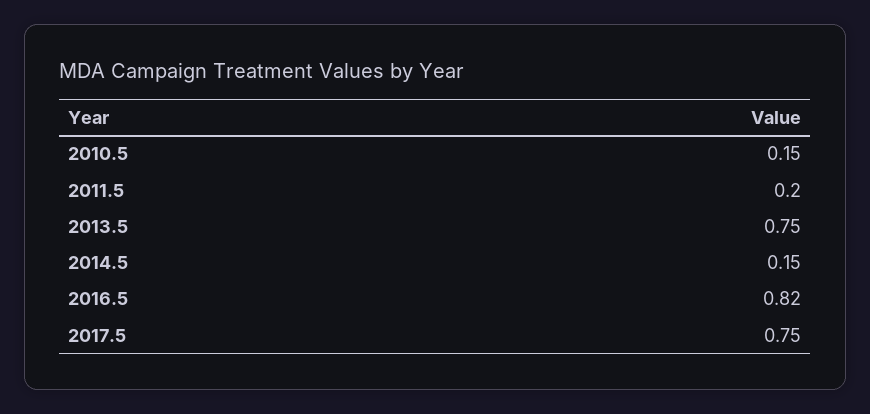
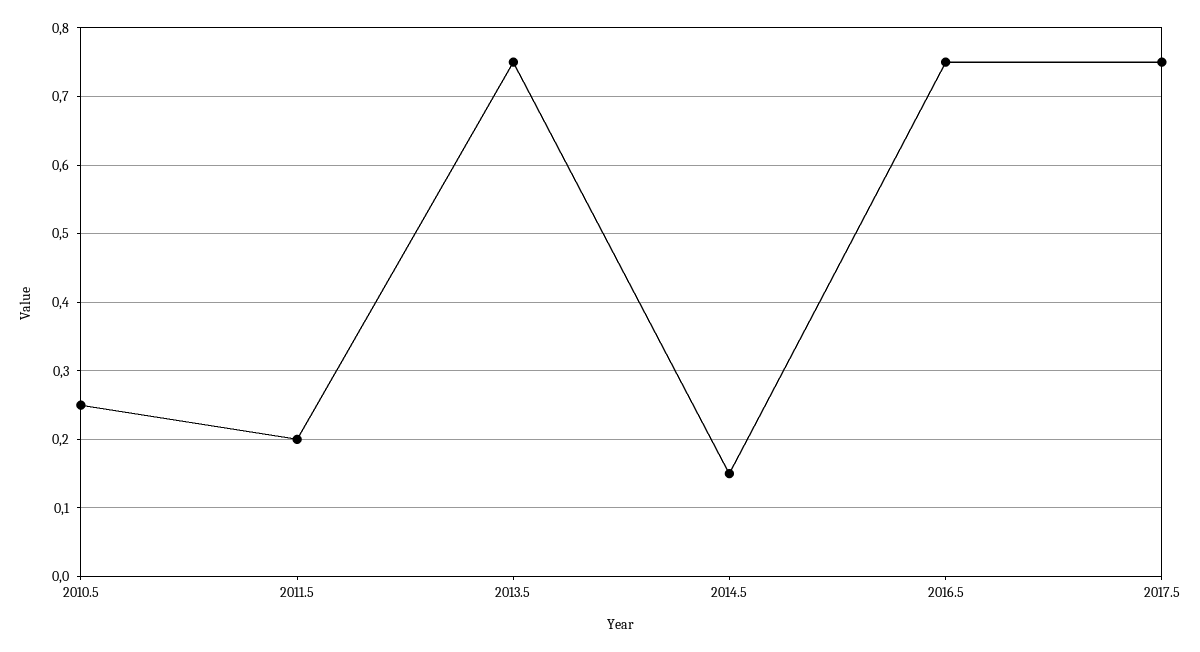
  {
-   "2010.5": 0.15,
+   "2010.5": 0.25,
    "2011.5": 0.2,
    "2013.5": 0.75,
    "2014.5": 0.15,
-   "2016.5": 0.82,
+   "2016.5": 0.75,
    "2017.5": 0.75
  }

